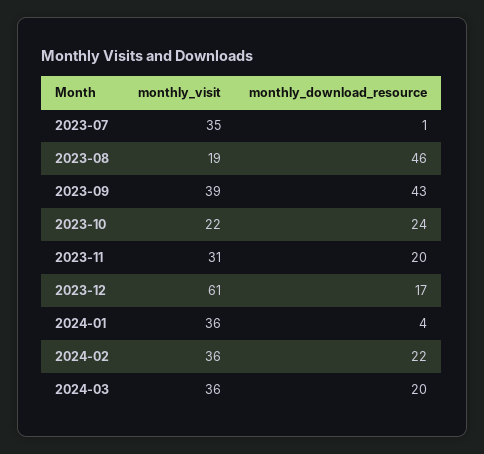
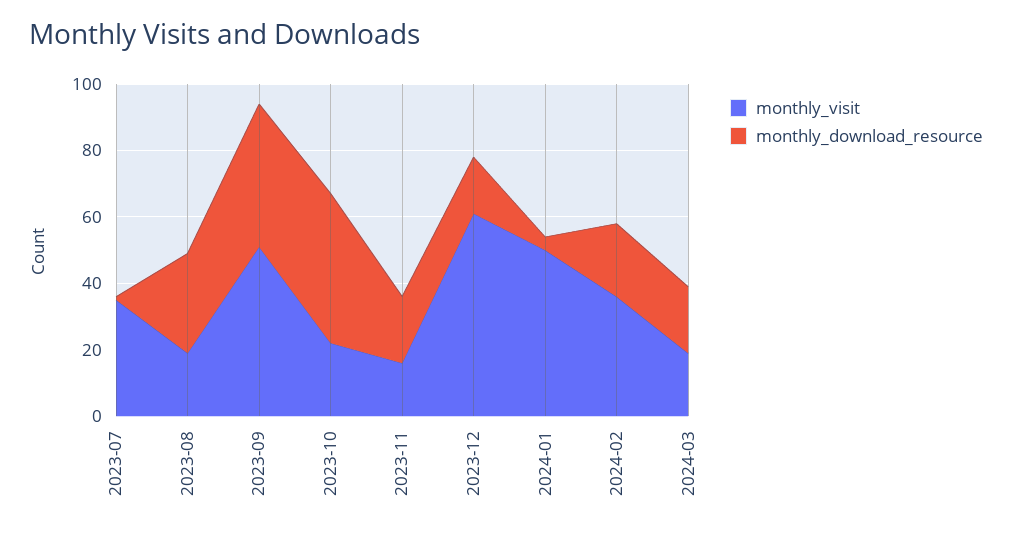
  {
    "monthly_visit": {
      "2023-07": 35,
      "2023-08": 19,
-     "2023-09": 39,
+     "2023-09": 50,
      "2023-10": 22,
-     "2023-11": 31,
+     "2023-11": 15,
      "2023-12": 61,
-     "2024-01": 36,
+     "2024-01": 50,
      "2024-02": 36,
-     "2024-03": 36
+     "2024-03": 20
    },
    "monthly_download_resource": {
      "2023-07": 1,
-     "2023-08": 46,
+     "2023-08": 30,
      "2023-09": 43,
-     "2023-10": 24,
+     "2023-10": 45,
      "2023-11": 20,
      "2023-12": 17,
      "2024-01": 4,
      "2024-02": 22,
      "2024-03": 20
    }
  }

